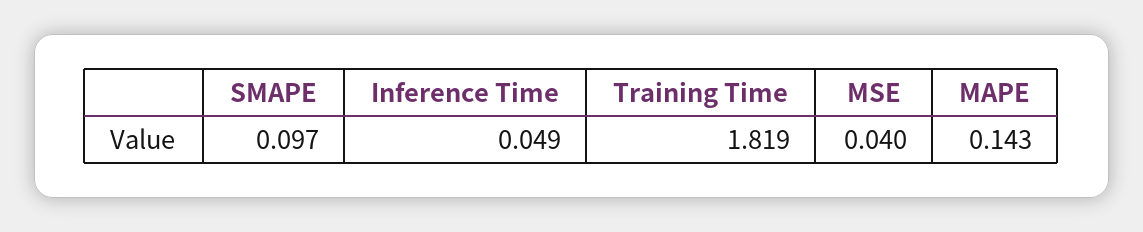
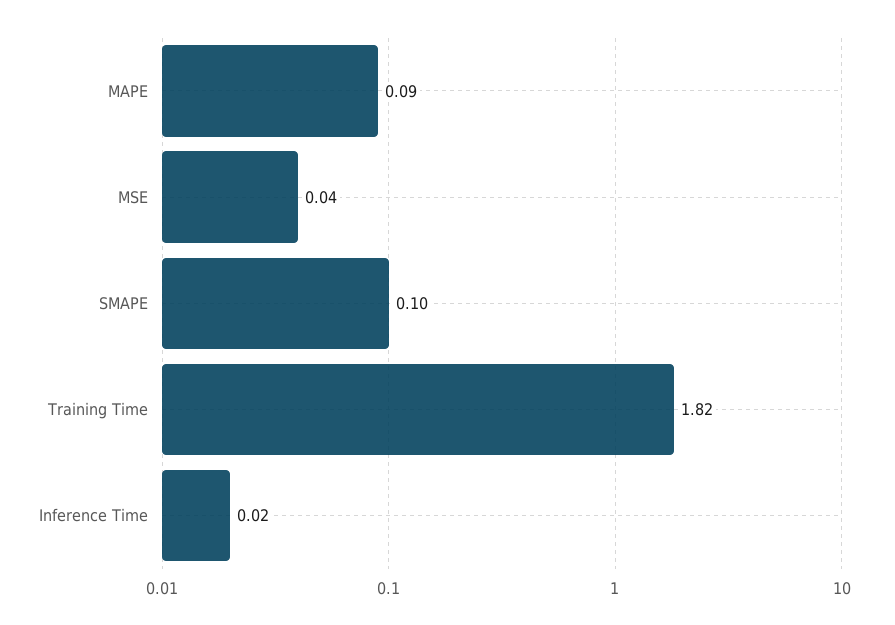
  {
    "SMAPE": 0.097,
-   "Inference Time": 0.049,
+   "Inference Time": 0.02,
    "Training Time": 1.819,
    "MSE": 0.04,
-   "MAPE": 0.143
+   "MAPE": 0.09
  }

